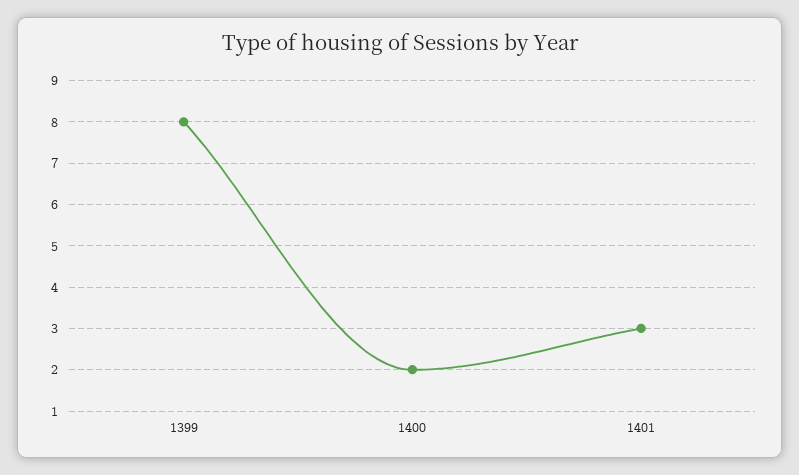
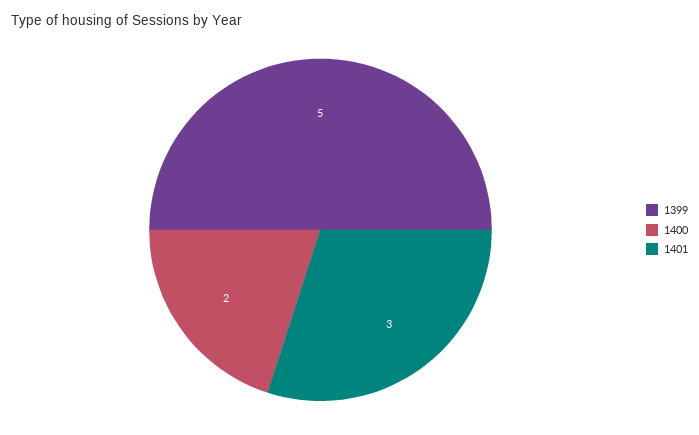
  {
-   "1399": 8,
+   "1399": 5,
    "1400": 2,
    "1401": 3
  }

